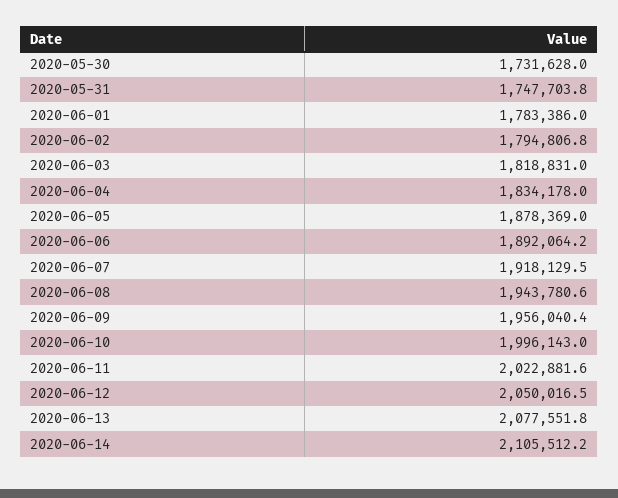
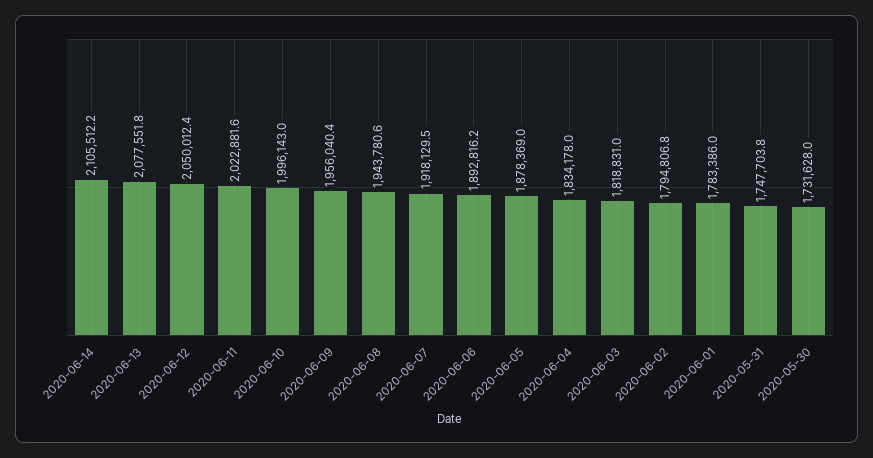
  {
    "2020-05-30": 1731628,
    "2020-05-31": 1747703.8,
    "2020-06-01": 1783386,
    "2020-06-02": 1794806.8,
    "2020-06-03": 1818831,
    "2020-06-04": 1834178,
    "2020-06-05": 1878369,
-   "2020-06-06": 1892064.2,
+   "2020-06-06": 1892816.2,
    "2020-06-07": 1918129.5,
    "2020-06-08": 1943780.6,
    "2020-06-09": 1956040.4,
    "2020-06-10": 1996143,
    "2020-06-11": 2022881.6,
-   "2020-06-12": 2050016.5,
+   "2020-06-12": 2050012.4,
    "2020-06-13": 2077551.8,
    "2020-06-14": 2105512.2
  }

